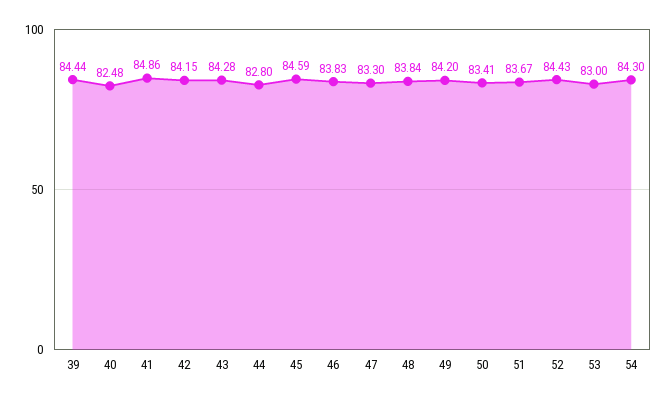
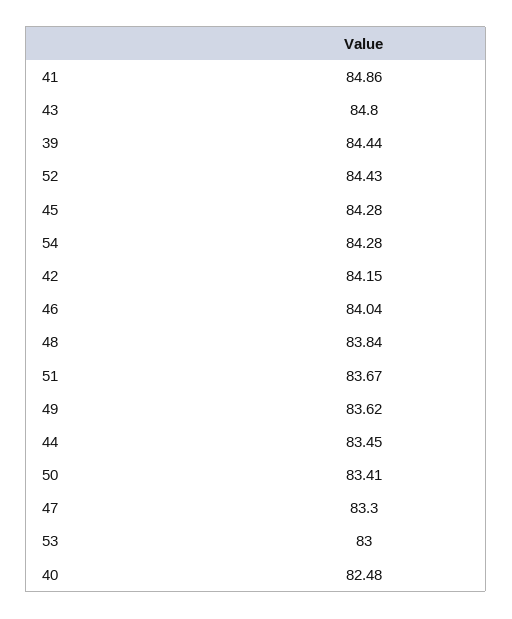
  {
    "39": 84.44,
    "40": 82.48,
    "41": 84.86,
    "42": 84.15,
-   "43": 84.28,
+   "43": 84.8,
-   "44": 82.8,
+   "44": 83.45,
-   "45": 84.59,
+   "45": 84.28,
-   "46": 83.83,
+   "46": 84.04,
    "47": 83.3,
    "48": 83.84,
-   "49": 84.2,
+   "49": 83.62,
    "50": 83.41,
    "51": 83.67,
    "52": 84.43,
    "53": 83,
-   "54": 84.3
+   "54": 84.28
  }

